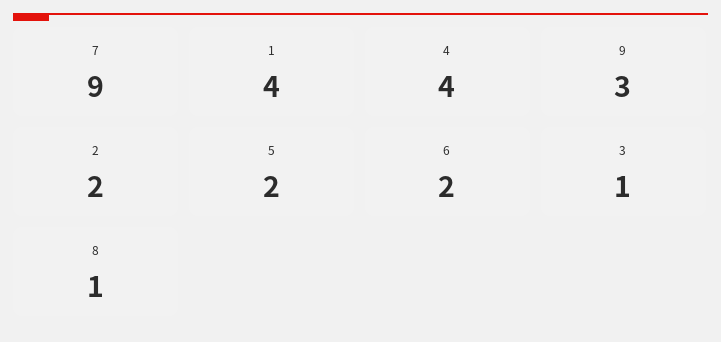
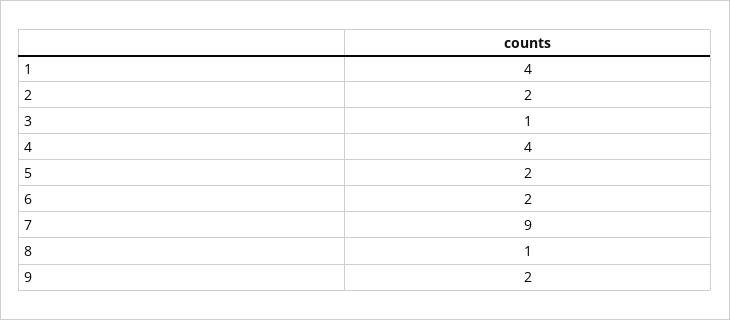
  {
    "7": 9,
    "1": 4,
    "4": 4,
-   "9": 3,
+   "9": 2,
    "2": 2,
    "5": 2,
    "6": 2,
    "3": 1,
    "8": 1
  }

